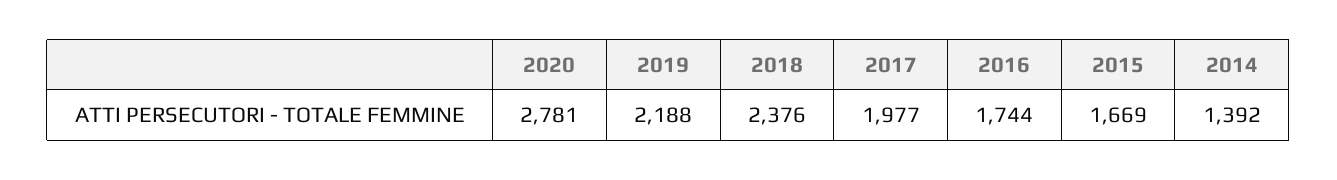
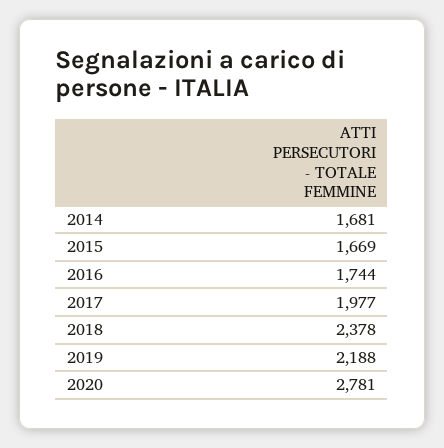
  {
    "2020": 2781,
    "2019": 2188,
-   "2018": 2376,
+   "2018": 2378,
    "2017": 1977,
    "2016": 1744,
    "2015": 1669,
-   "2014": 1392
+   "2014": 1681
  }

